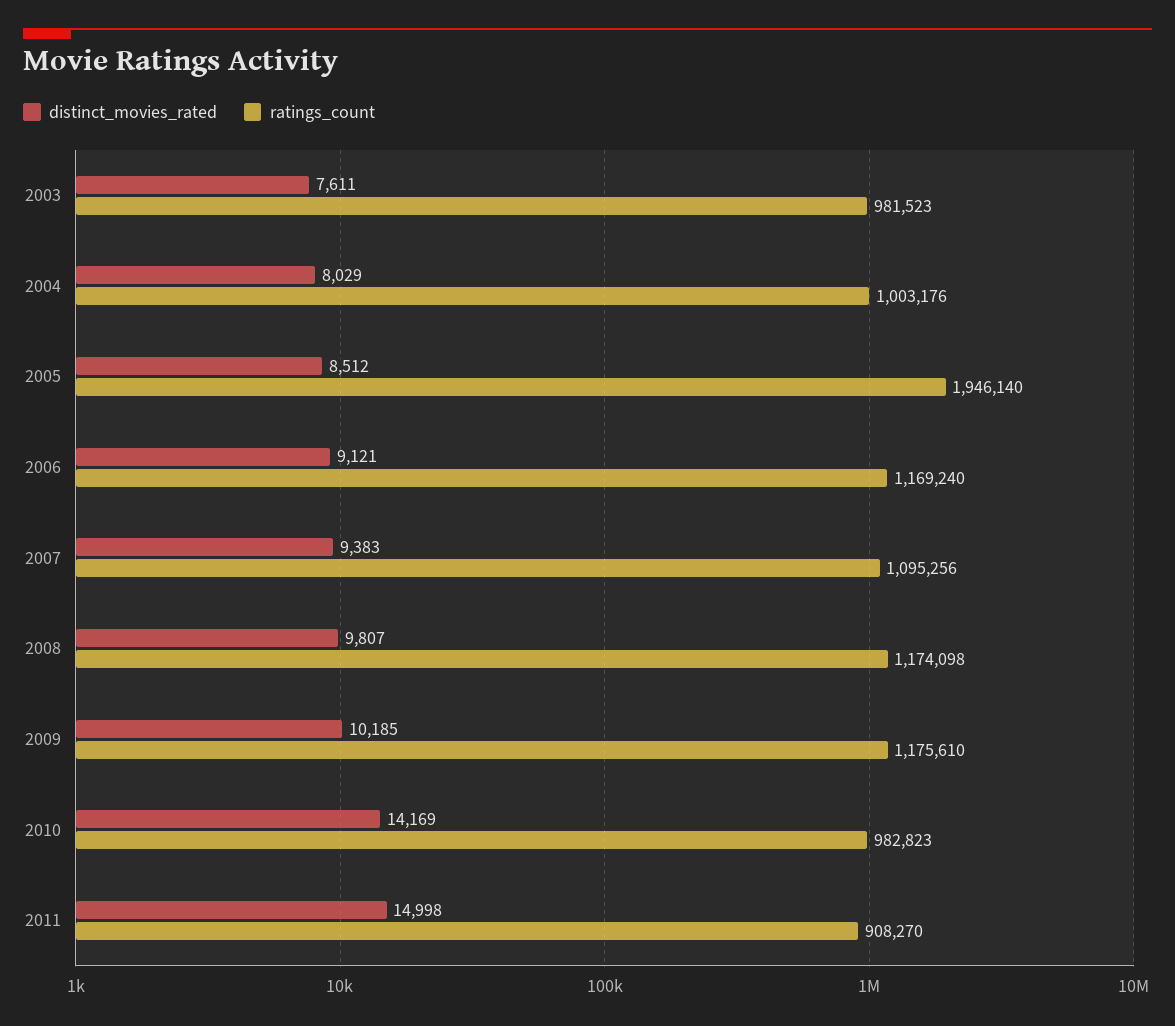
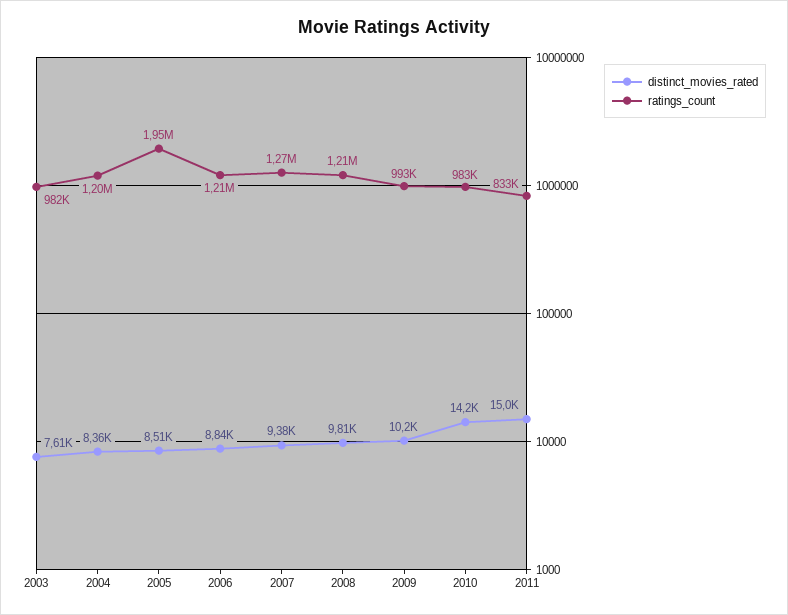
  {
    "distinct_movies_rated": {
      "2003": 7611,
-     "2004": 8029,
+     "2004": 8360,
      "2005": 8512,
-     "2006": 9121,
+     "2006": 8840,
      "2007": 9383,
      "2008": 9807,
      "2009": 10185,
      "2010": 14169,
      "2011": 14998
    },
    "ratings_count": {
      "2003": 981523,
-     "2004": 1003176,
+     "2004": 1200000,
      "2005": 1946140,
-     "2006": 1169240,
+     "2006": 1210000,
-     "2007": 1095256,
+     "2007": 1270000,
-     "2008": 1174098,
+     "2008": 1210000,
-     "2009": 1175610,
+     "2009": 993000,
      "2010": 982823,
-     "2011": 908270
+     "2011": 833000
    }
  }

